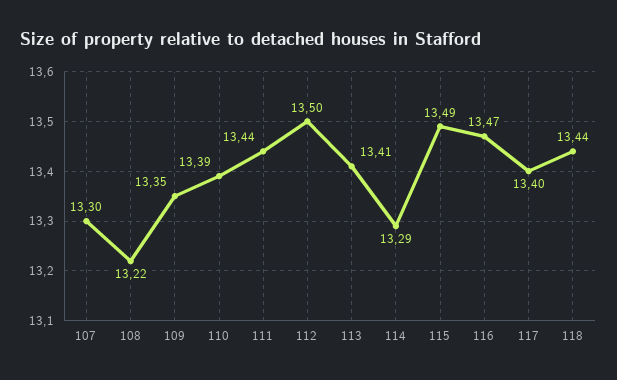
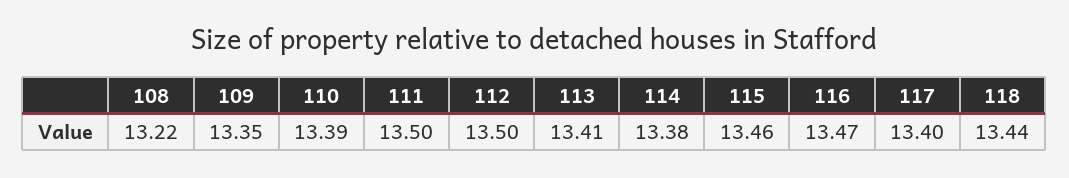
  {
-   "107": 13.3,
    "108": 13.22,
    "109": 13.35,
    "110": 13.39,
-   "111": 13.44,
+   "111": 13.5,
    "112": 13.5,
    "113": 13.41,
-   "114": 13.29,
+   "114": 13.38,
-   "115": 13.49,
+   "115": 13.46,
    "116": 13.47,
    "117": 13.4,
    "118": 13.44
  }

